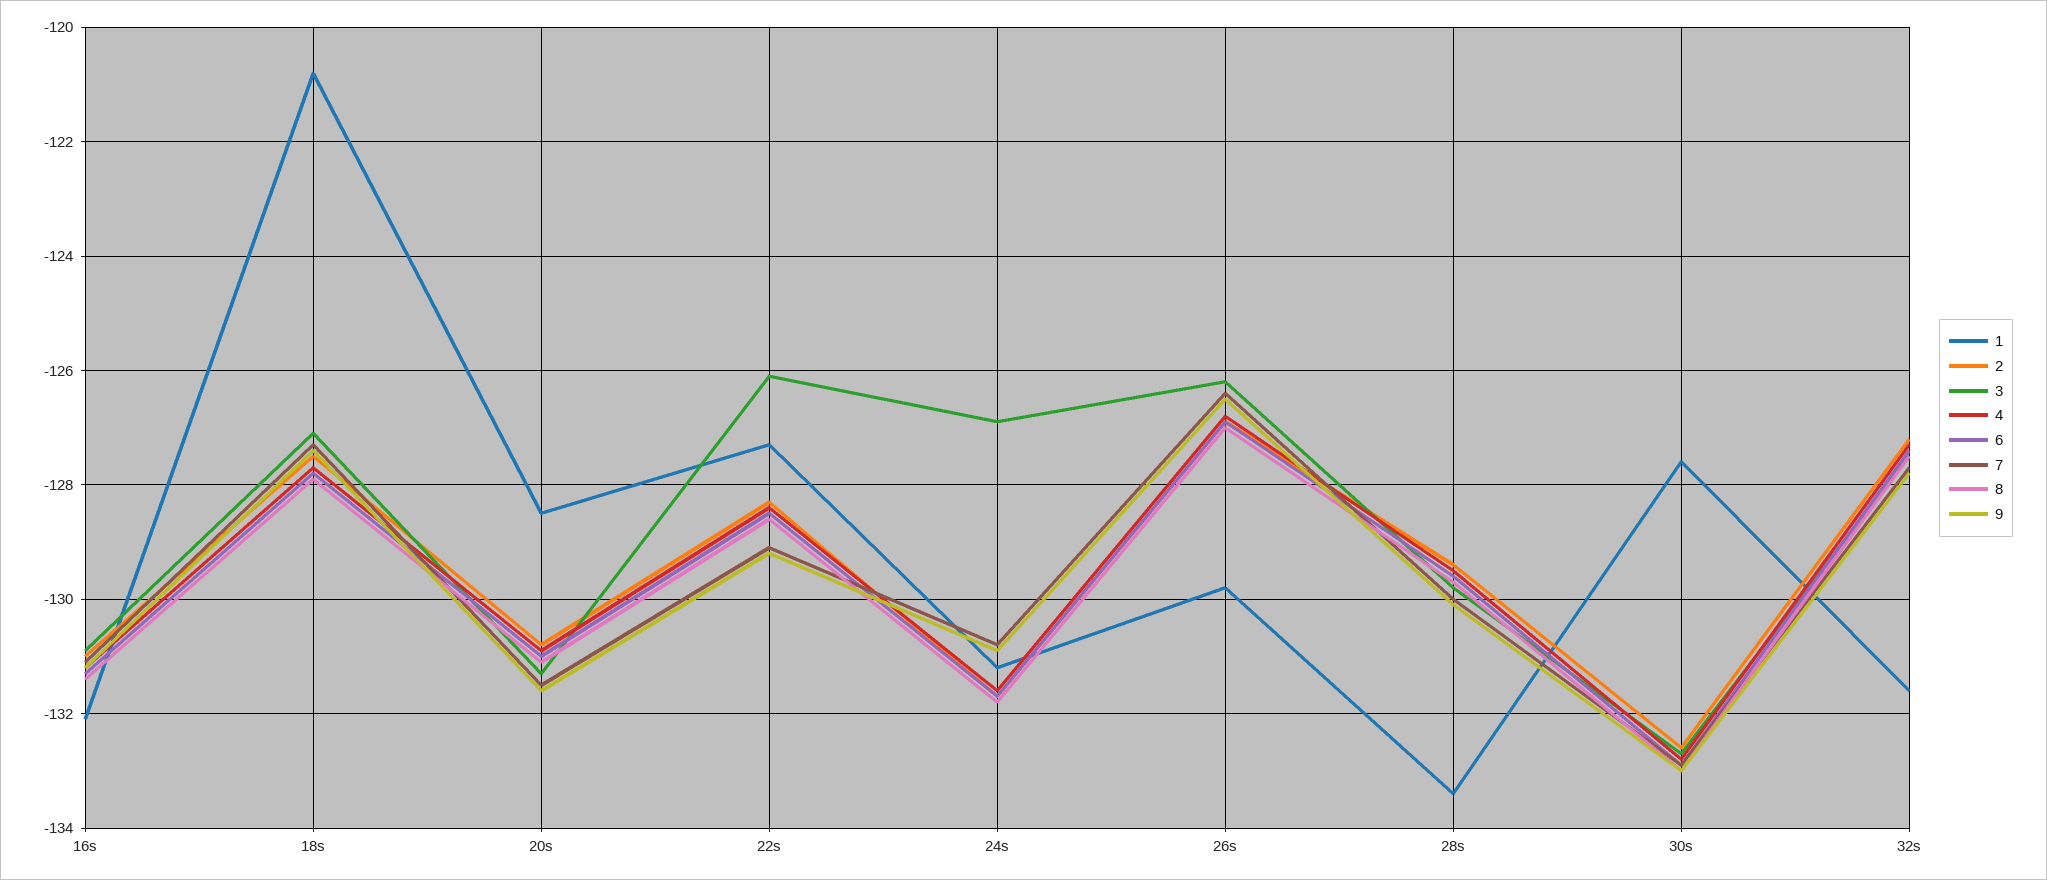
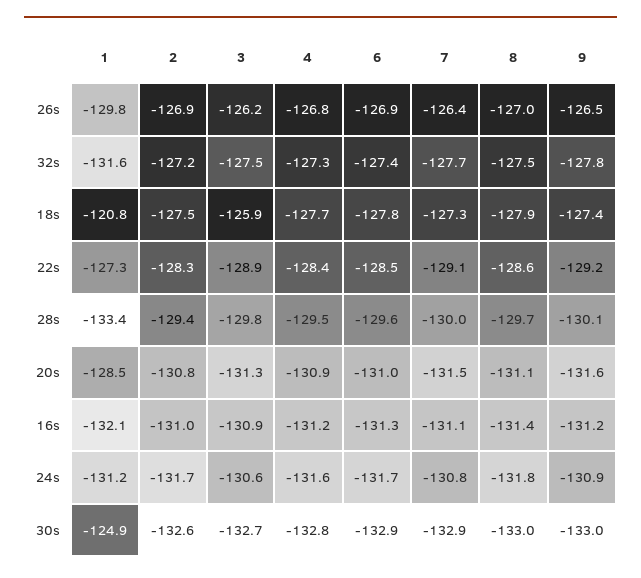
  {
    "1": {
      "16s": -132.1,
      "18s": -120.8,
      "20s": -128.5,
      "22s": -127.3,
      "24s": -131.2,
      "26s": -129.8,
      "28s": -133.4,
-     "30s": -127.5,
+     "30s": -124.9,
      "32s": -131.6
    },
    "2": {
      "16s": -131,
      "18s": -127.5,
      "20s": -130.8,
      "22s": -128.3,
      "24s": -131.7,
      "26s": -126.9,
      "28s": -129.4,
      "30s": -132.6,
      "32s": -127.2
    },
    "3": {
      "16s": -130.9,
-     "18s": -127,
+     "18s": -125.9,
      "20s": -131.3,
-     "22s": -126,
+     "22s": -128.9,
-     "24s": -127,
+     "24s": -130.6,
      "26s": -126.2,
      "28s": -129.8,
      "30s": -132.7,
      "32s": -127.5
    },
    "4": {
      "16s": -131.2,
      "18s": -127.7,
      "20s": -130.9,
      "22s": -128.4,
      "24s": -131.6,
      "26s": -126.8,
      "28s": -129.5,
      "30s": -132.8,
      "32s": -127.3
    },
    "6": {
      "16s": -131.3,
      "18s": -127.8,
      "20s": -131,
      "22s": -128.5,
      "24s": -131.7,
      "26s": -126.9,
      "28s": -129.6,
      "30s": -132.9,
      "32s": -127.4
    },
    "7": {
      "16s": -131.1,
      "18s": -127.3,
      "20s": -131.5,
      "22s": -129.1,
      "24s": -130.8,
      "26s": -126.4,
      "28s": -130,
      "30s": -132.9,
      "32s": -127.7
    },
    "8": {
      "16s": -131.4,
      "18s": -127.9,
      "20s": -131.1,
      "22s": -128.6,
      "24s": -131.8,
      "26s": -127,
      "28s": -129.7,
      "30s": -133,
      "32s": -127.5
    },
    "9": {
      "16s": -131.2,
      "18s": -127.4,
      "20s": -131.6,
      "22s": -129.2,
      "24s": -130.9,
      "26s": -126.5,
      "28s": -130.1,
      "30s": -133,
      "32s": -127.8
    }
  }

